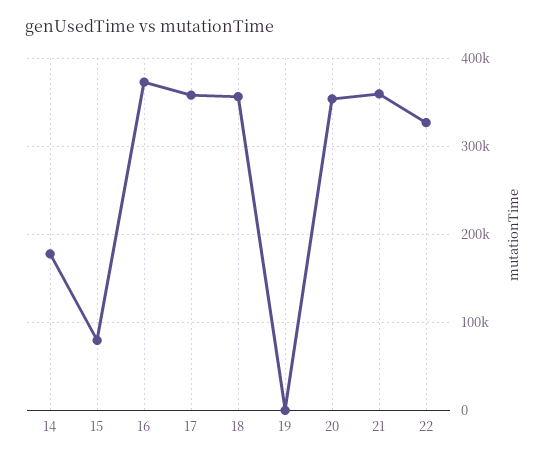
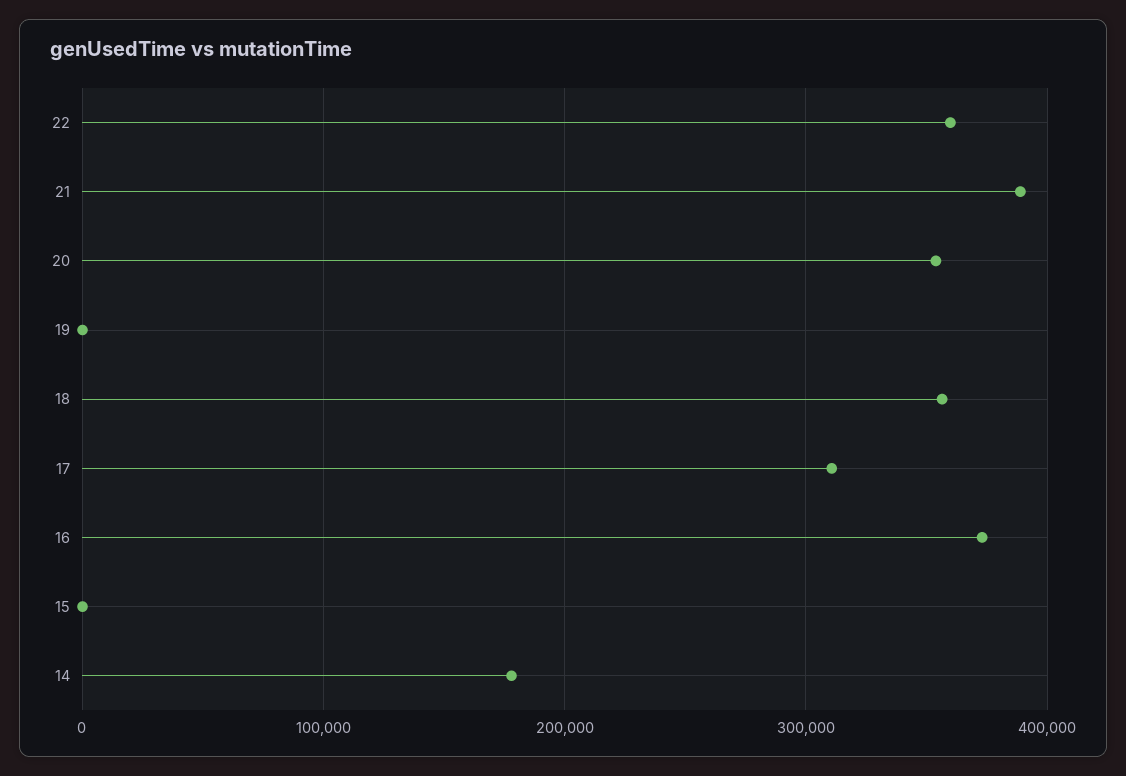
  {
    "14": 180000,
-   "15": 80000,
+   "15": 0,
    "16": 370000,
-   "17": 360000,
+   "17": 310000,
    "18": 360000,
    "19": 0,
    "20": 350000,
-   "21": 360000,
+   "21": 390000,
-   "22": 330000
+   "22": 360000
  }

